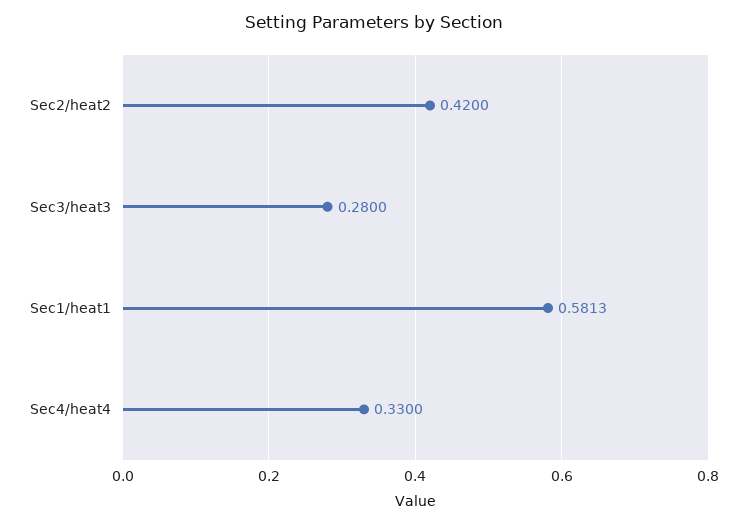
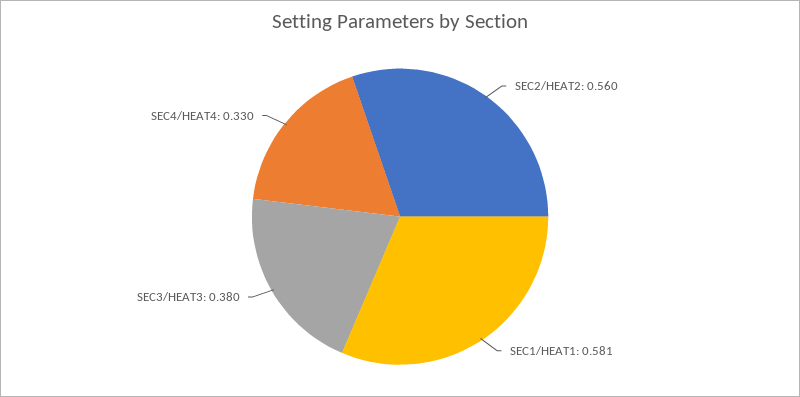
  {
-   "Sec2/heat2": 0.42,
+   "Sec2/heat2": 0.56,
-   "Sec3/heat3": 0.28,
+   "Sec3/heat3": 0.38,
    "Sec1/heat1": 0.5813,
    "Sec4/heat4": 0.33
  }

